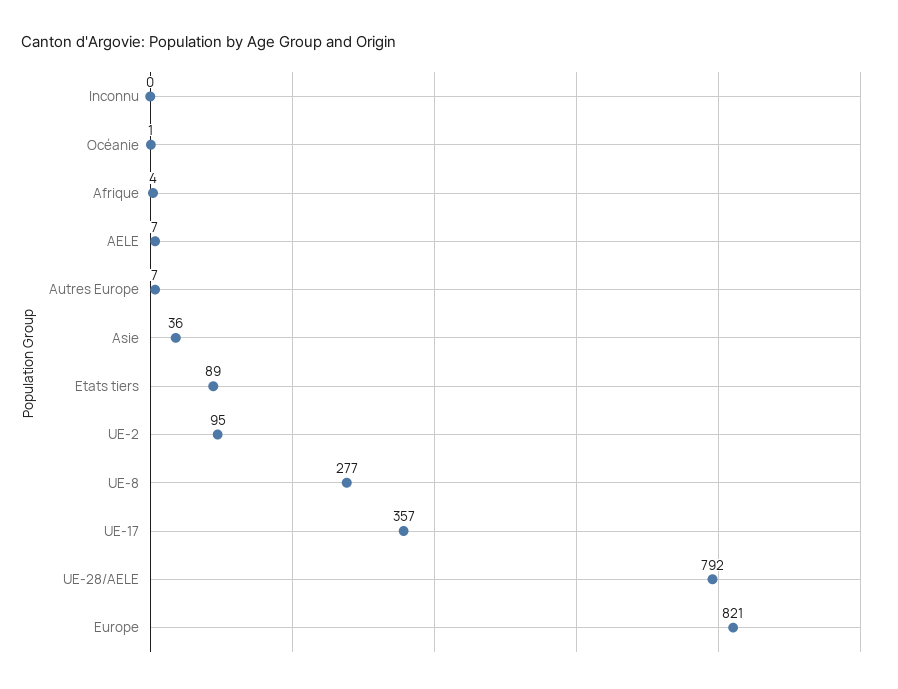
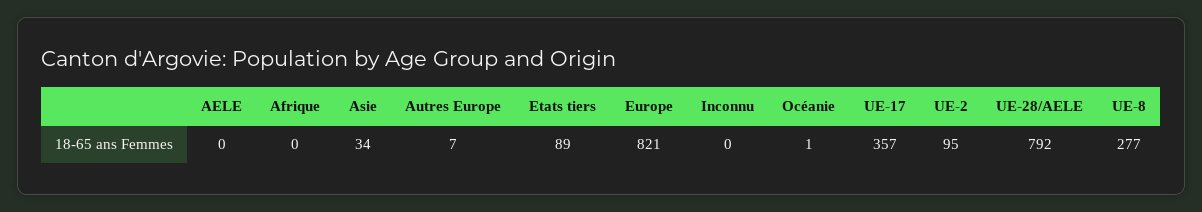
  {
    "Inconnu": 0,
    "Océanie": 1,
-   "Afrique": 4,
+   "Afrique": 0,
-   "AELE": 7,
+   "AELE": 0,
    "Autres Europe": 7,
-   "Asie": 36,
+   "Asie": 34,
    "Etats tiers": 89,
    "UE-2": 95,
    "UE-8": 277,
    "UE-17": 357,
    "UE-28/AELE": 792,
    "Europe": 821
  }

